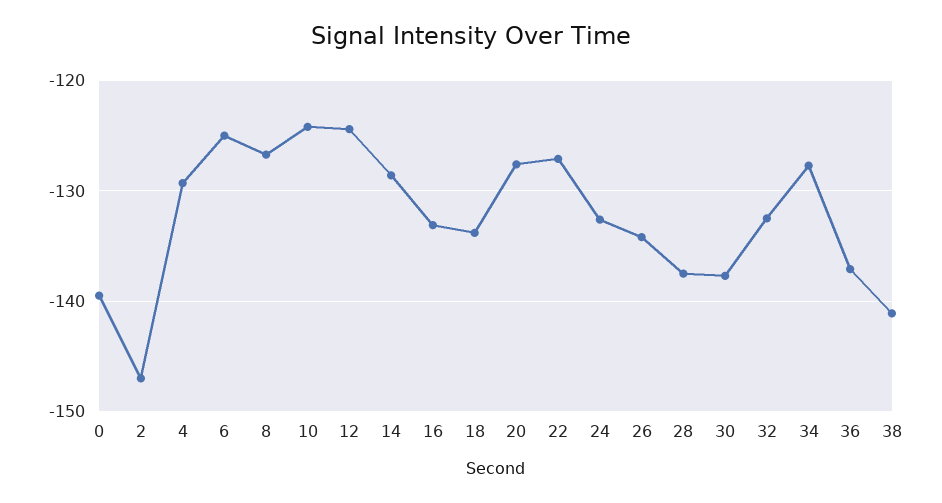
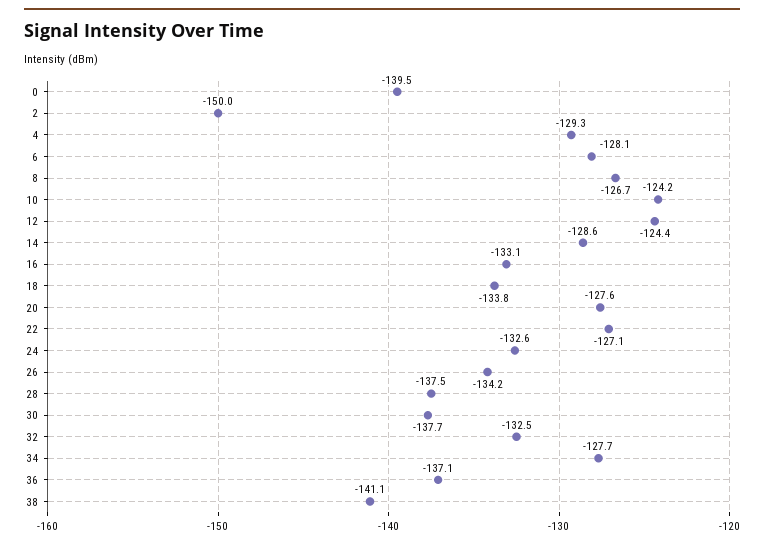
  {
    "0": -139.5,
-   "2": -147,
+   "2": -150,
    "4": -129.3,
-   "6": -125,
+   "6": -128.1,
    "8": -126.7,
    "10": -124.2,
    "12": -124.4,
    "14": -128.6,
    "16": -133.1,
    "18": -133.8,
    "20": -127.6,
    "22": -127.1,
    "24": -132.6,
    "26": -134.2,
    "28": -137.5,
    "30": -137.7,
    "32": -132.5,
    "34": -127.7,
    "36": -137.1,
    "38": -141.1
  }

